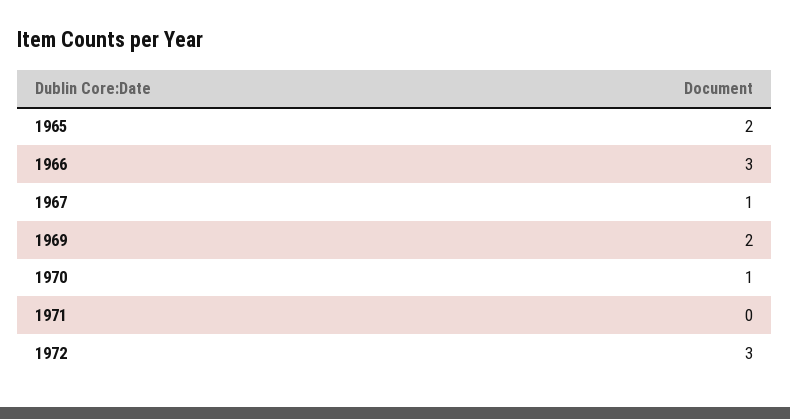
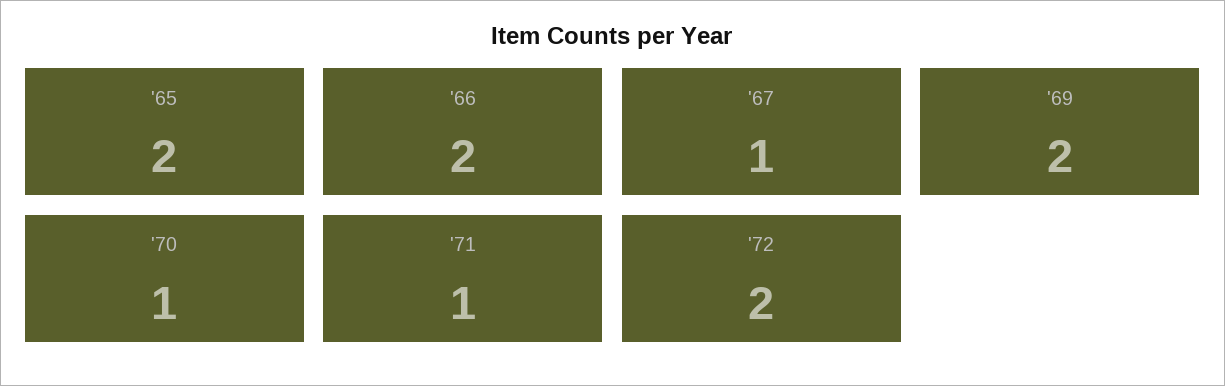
  {
    "1965": 2,
-   "1966": 3,
+   "1966": 2,
    "1967": 1,
    "1969": 2,
    "1970": 1,
-   "1971": 0,
+   "1971": 1,
-   "1972": 3
+   "1972": 2
  }

